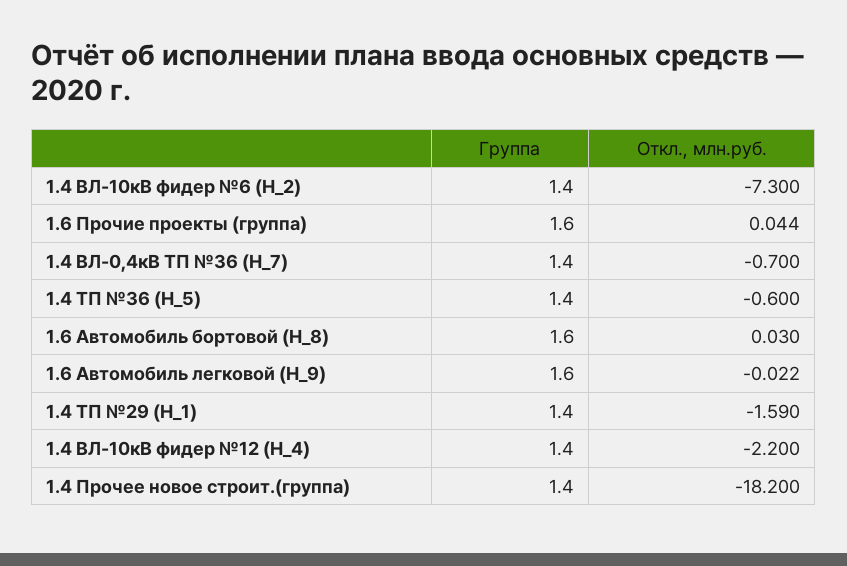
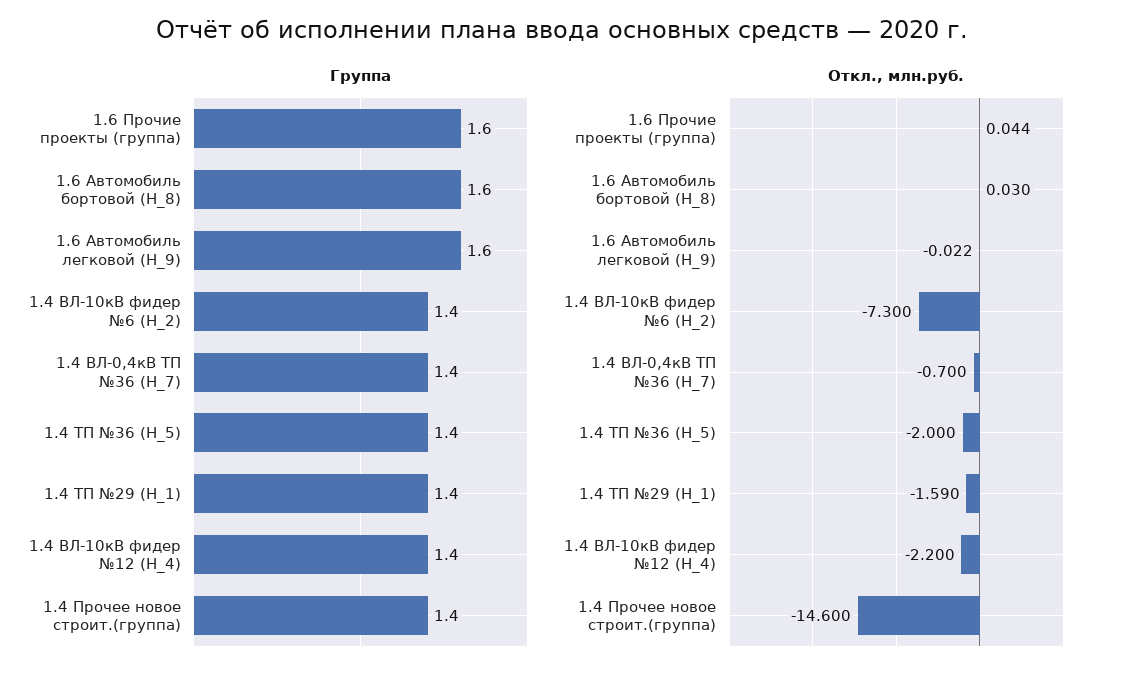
  {
    "Группа": {
      "1.4 ВЛ-10кВ фидер №6 (Н_2)": 1.4,
      "1.6 Прочие проекты (группа)": 1.6,
      "1.4 ВЛ-0,4кВ ТП №36 (Н_7)": 1.4,
      "1.4 ТП №36 (Н_5)": 1.4,
      "1.6 Автомобиль бортовой (Н_8)": 1.6,
      "1.6 Автомобиль легковой (Н_9)": 1.6,
      "1.4 ТП №29 (Н_1)": 1.4,
      "1.4 ВЛ-10кВ фидер №12 (Н_4)": 1.4,
      "1.4 Прочее новое строит.(группа)": 1.4
    },
    "Откл., млн.руб.": {
      "1.4 ВЛ-10кВ фидер №6 (Н_2)": -7.3,
      "1.6 Прочие проекты (группа)": 0.044,
      "1.4 ВЛ-0,4кВ ТП №36 (Н_7)": -0.7,
-     "1.4 ТП №36 (Н_5)": -0.6,
+     "1.4 ТП №36 (Н_5)": -2,
      "1.6 Автомобиль бортовой (Н_8)": 0.03,
      "1.6 Автомобиль легковой (Н_9)": -0.022,
      "1.4 ТП №29 (Н_1)": -1.59,
      "1.4 ВЛ-10кВ фидер №12 (Н_4)": -2.2,
-     "1.4 Прочее новое строит.(группа)": -18.2
+     "1.4 Прочее новое строит.(группа)": -14.6
    }
  }

